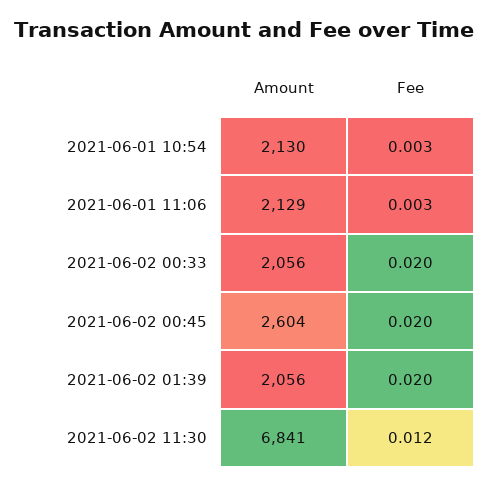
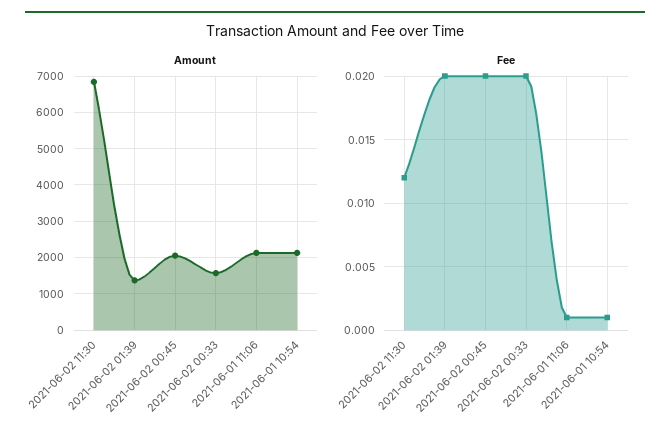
  {
    "Amount": {
      "2021-06-01 10:54": 2130,
      "2021-06-01 11:06": 2129,
-     "2021-06-02 00:33": 2056,
+     "2021-06-02 00:33": 1600,
-     "2021-06-02 00:45": 2604,
+     "2021-06-02 00:45": 2000,
-     "2021-06-02 01:39": 2056,
+     "2021-06-02 01:39": 1400,
      "2021-06-02 11:30": 6841
    },
    "Fee": {
-     "2021-06-01 10:54": 0.003,
+     "2021-06-01 10:54": 0.001,
-     "2021-06-01 11:06": 0.003,
+     "2021-06-01 11:06": 0.001,
      "2021-06-02 00:33": 0.02,
      "2021-06-02 00:45": 0.02,
      "2021-06-02 01:39": 0.02,
      "2021-06-02 11:30": 0.012
    }
  }

